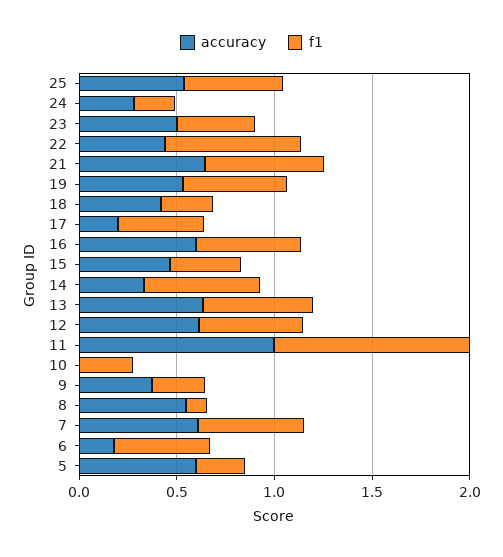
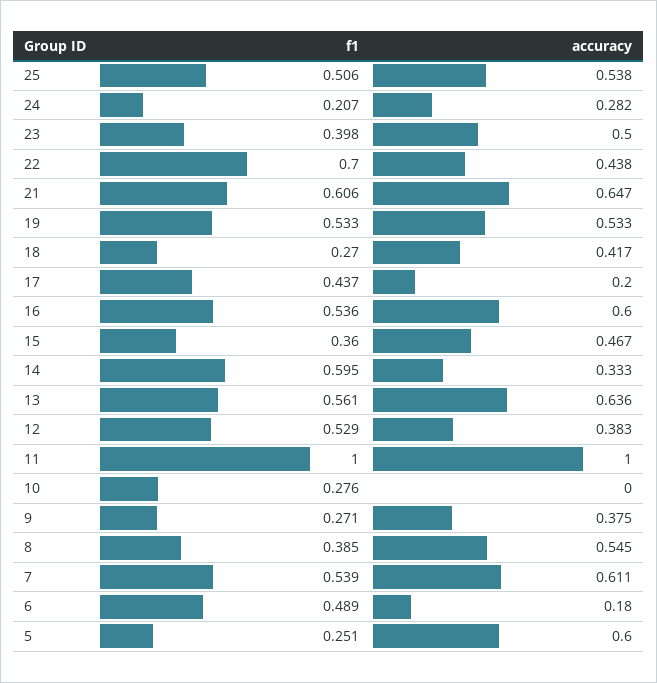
  {
    "accuracy": {
      "25": 0.538,
      "24": 0.282,
      "23": 0.5,
      "22": 0.438,
      "21": 0.647,
      "19": 0.533,
      "18": 0.417,
      "17": 0.2,
      "16": 0.6,
      "15": 0.467,
      "14": 0.333,
      "13": 0.636,
-     "12": 0.6,
+     "12": 0.383,
      "11": 1,
      "10": 0,
      "9": 0.375,
      "8": 0.545,
      "7": 0.611,
      "6": 0.18,
      "5": 0.6
    },
    "f1": {
      "25": 0.506,
      "24": 0.207,
      "23": 0.398,
      "22": 0.7,
      "21": 0.606,
      "19": 0.533,
      "18": 0.27,
      "17": 0.437,
      "16": 0.536,
      "15": 0.36,
      "14": 0.595,
      "13": 0.561,
      "12": 0.529,
      "11": 1,
      "10": 0.276,
      "9": 0.271,
-     "8": 0.1,
+     "8": 0.385,
      "7": 0.539,
      "6": 0.489,
      "5": 0.251
    }
  }

